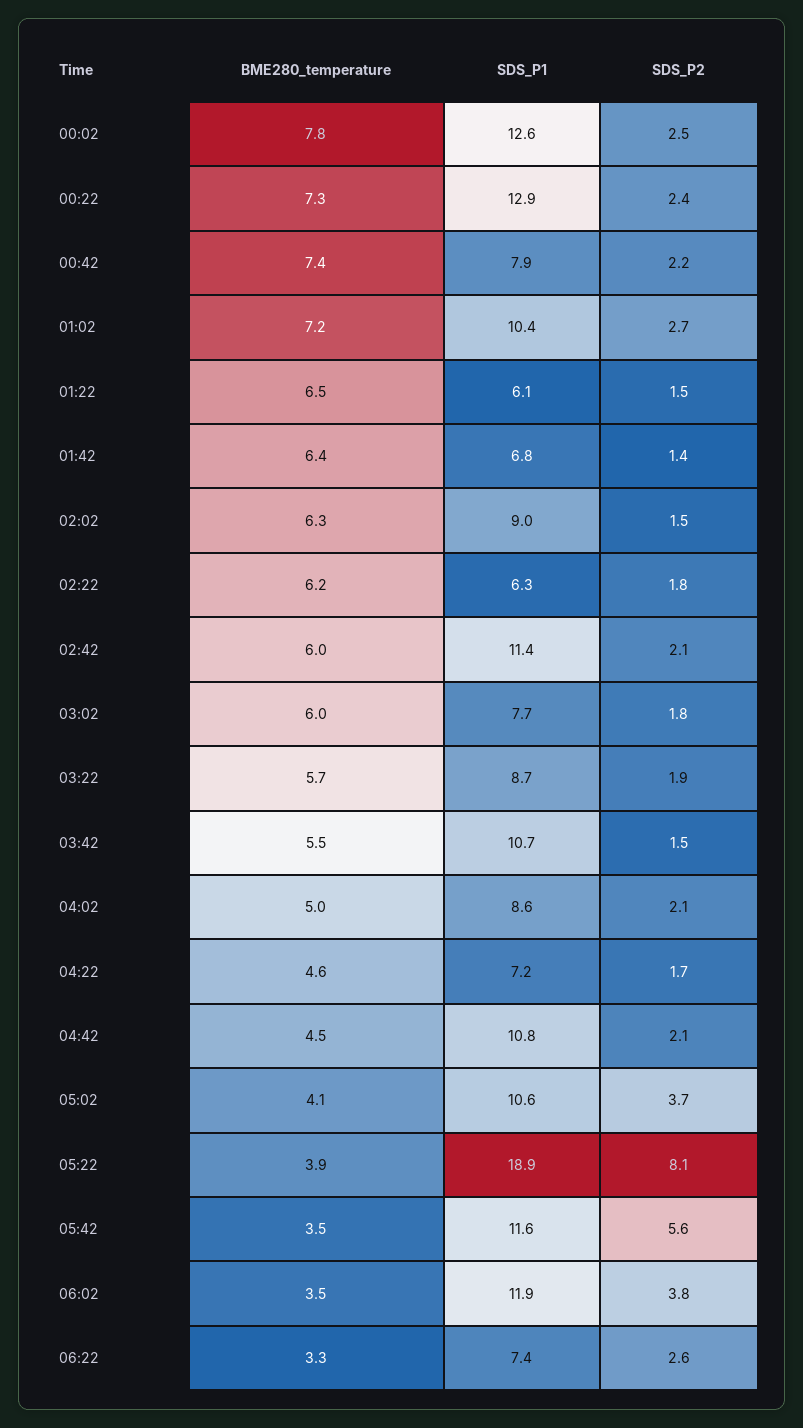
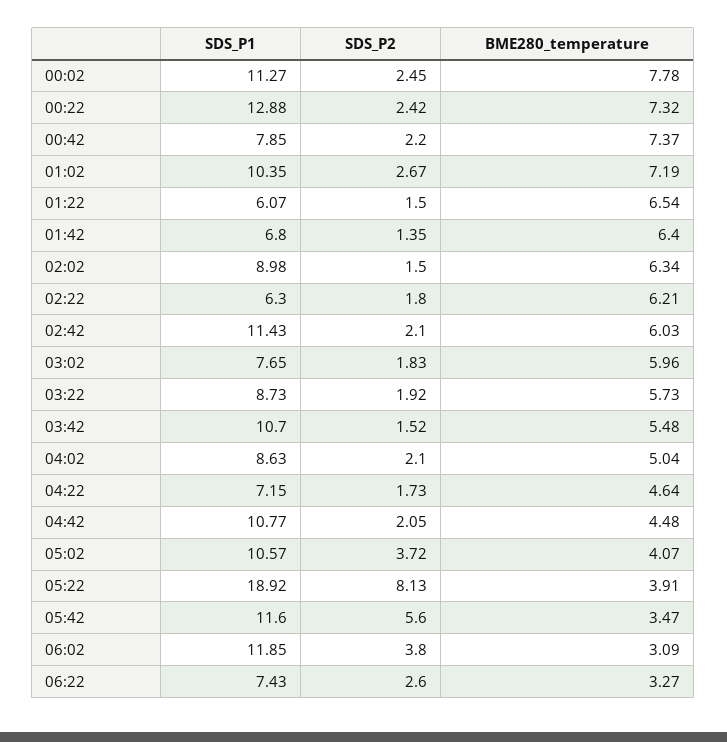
  {
    "BME280_temperature": {
      "00:02": 7.78,
      "00:22": 7.32,
      "00:42": 7.37,
      "01:02": 7.19,
      "01:22": 6.54,
      "01:42": 6.4,
      "02:02": 6.34,
      "02:22": 6.21,
      "02:42": 6.03,
      "03:02": 5.96,
      "03:22": 5.73,
      "03:42": 5.48,
      "04:02": 5.04,
      "04:22": 4.64,
      "04:42": 4.48,
      "05:02": 4.07,
      "05:22": 3.91,
      "05:42": 3.47,
-     "06:02": 3.5,
+     "06:02": 3.09,
      "06:22": 3.27
    },
    "SDS_P1": {
-     "00:02": 12.6,
+     "00:02": 11.27,
      "00:22": 12.88,
      "00:42": 7.85,
      "01:02": 10.35,
      "01:22": 6.07,
      "01:42": 6.8,
      "02:02": 8.98,
      "02:22": 6.3,
      "02:42": 11.43,
      "03:02": 7.65,
      "03:22": 8.73,
      "03:42": 10.7,
      "04:02": 8.63,
      "04:22": 7.15,
      "04:42": 10.77,
      "05:02": 10.57,
      "05:22": 18.92,
      "05:42": 11.6,
      "06:02": 11.85,
      "06:22": 7.43
    },
    "SDS_P2": {
      "00:02": 2.45,
      "00:22": 2.42,
      "00:42": 2.2,
      "01:02": 2.67,
      "01:22": 1.5,
      "01:42": 1.35,
      "02:02": 1.5,
      "02:22": 1.8,
      "02:42": 2.1,
      "03:02": 1.83,
      "03:22": 1.92,
      "03:42": 1.52,
      "04:02": 2.1,
      "04:22": 1.73,
      "04:42": 2.05,
      "05:02": 3.72,
      "05:22": 8.13,
      "05:42": 5.6,
      "06:02": 3.8,
      "06:22": 2.6
    }
  }

